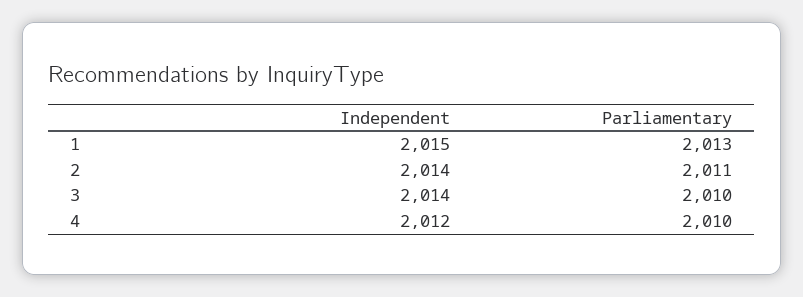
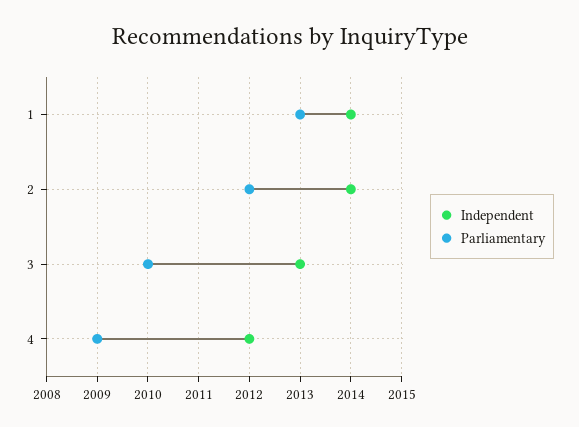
  {
    "Independent": {
-     "1": 2015,
+     "1": 2014,
      "2": 2014,
-     "3": 2014,
+     "3": 2013,
      "4": 2012
    },
    "Parliamentary": {
      "1": 2013,
-     "2": 2011,
+     "2": 2012,
      "3": 2010,
-     "4": 2010
+     "4": 2009
    }
  }

